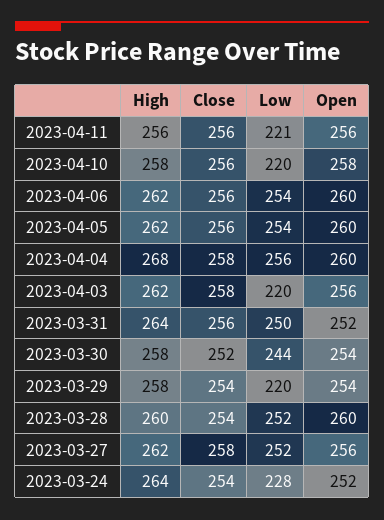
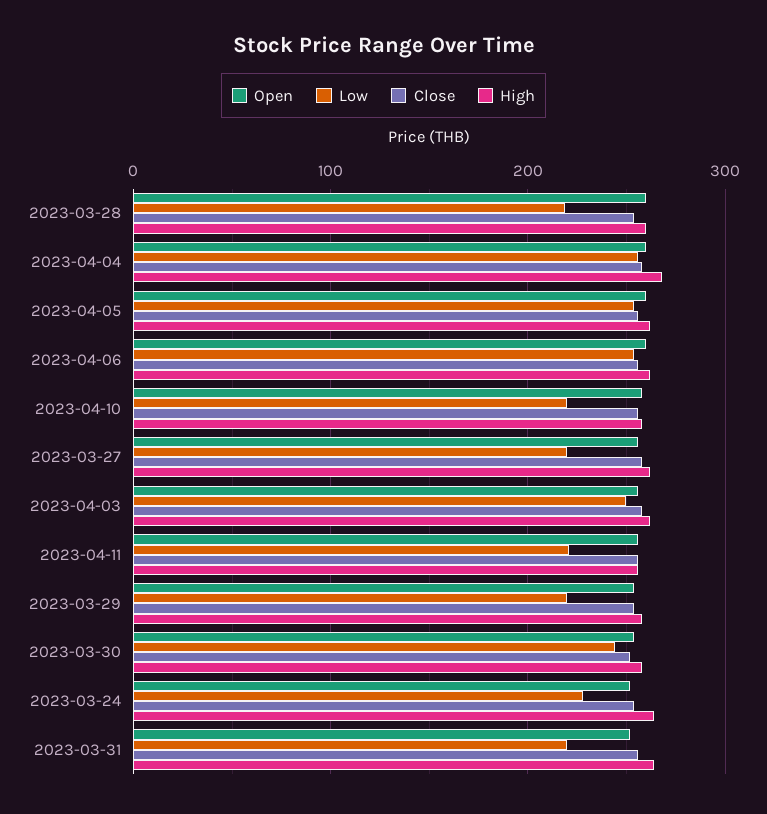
  {
    "High": {
      "2023-04-11": 256,
      "2023-04-10": 258,
      "2023-04-06": 262,
      "2023-04-05": 262,
      "2023-04-04": 268,
      "2023-04-03": 262,
      "2023-03-31": 264,
      "2023-03-30": 258,
      "2023-03-29": 258,
      "2023-03-28": 260,
      "2023-03-27": 262,
      "2023-03-24": 264
    },
    "Close": {
      "2023-04-11": 256,
      "2023-04-10": 256,
      "2023-04-06": 256,
      "2023-04-05": 256,
      "2023-04-04": 258,
      "2023-04-03": 258,
      "2023-03-31": 256,
      "2023-03-30": 252,
      "2023-03-29": 254,
      "2023-03-28": 254,
      "2023-03-27": 258,
      "2023-03-24": 254
    },
    "Low": {
      "2023-04-11": 221,
      "2023-04-10": 220,
      "2023-04-06": 254,
      "2023-04-05": 254,
      "2023-04-04": 256,
-     "2023-04-03": 220,
+     "2023-04-03": 250,
-     "2023-03-31": 250,
+     "2023-03-31": 220,
      "2023-03-30": 244,
      "2023-03-29": 220,
-     "2023-03-28": 252,
+     "2023-03-28": 220,
-     "2023-03-27": 252,
+     "2023-03-27": 220,
      "2023-03-24": 228
    },
    "Open": {
      "2023-04-11": 256,
      "2023-04-10": 258,
      "2023-04-06": 260,
      "2023-04-05": 260,
      "2023-04-04": 260,
      "2023-04-03": 256,
      "2023-03-31": 252,
      "2023-03-30": 254,
      "2023-03-29": 254,
      "2023-03-28": 260,
      "2023-03-27": 256,
      "2023-03-24": 252
    }
  }

